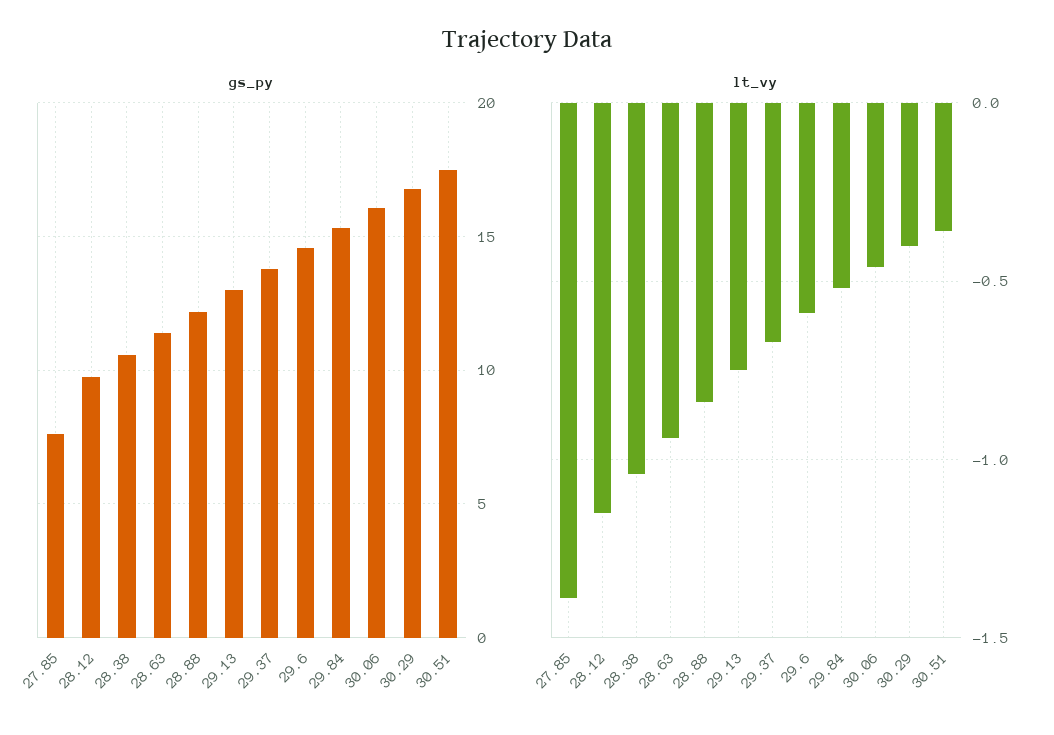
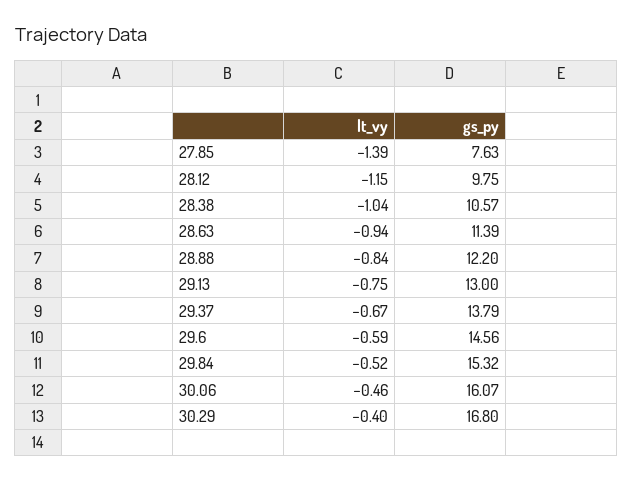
  {
    "gs_py": {
      "27.85": 7.63,
      "28.12": 9.75,
      "28.38": 10.57,
      "28.63": 11.39,
      "28.88": 12.2,
      "29.13": 13,
      "29.37": 13.79,
      "29.6": 14.56,
      "29.84": 15.32,
      "30.06": 16.07,
-     "30.29": 16.8,
+     "30.29": 16.8
-     "30.51": 17.5
    },
    "lt_vy": {
      "27.85": -1.39,
      "28.12": -1.15,
      "28.38": -1.04,
      "28.63": -0.94,
      "28.88": -0.84,
      "29.13": -0.75,
      "29.37": -0.67,
      "29.6": -0.59,
      "29.84": -0.52,
      "30.06": -0.46,
-     "30.29": -0.4,
+     "30.29": -0.4
-     "30.51": -0.35
    }
  }

